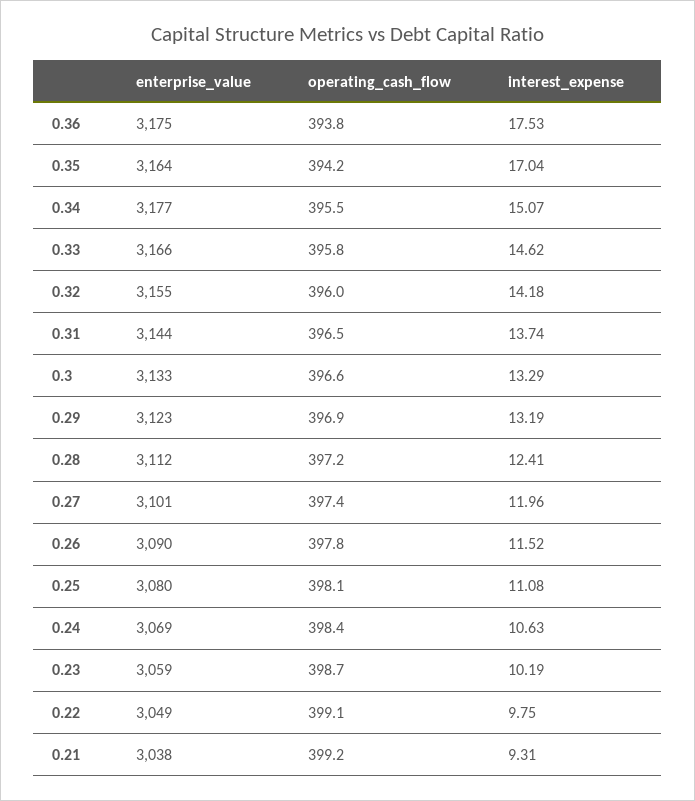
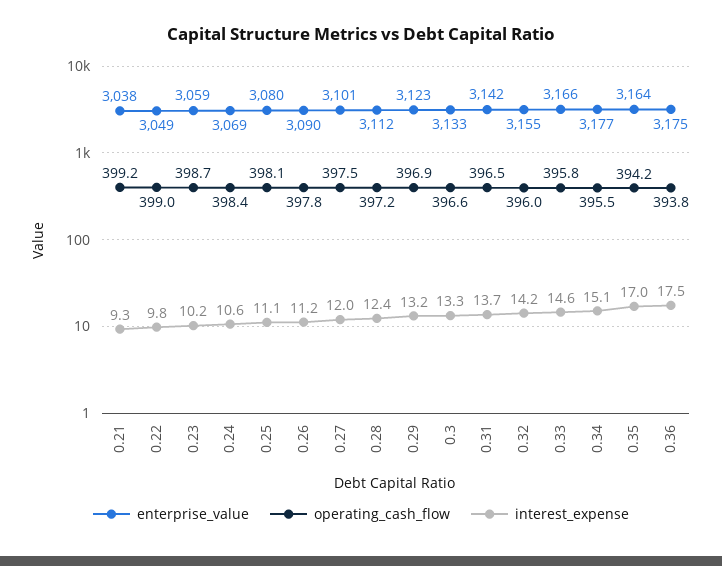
  {
    "enterprise_value": {
      "0.36": 3175,
      "0.35": 3164,
      "0.34": 3177,
      "0.33": 3166,
      "0.32": 3155,
-     "0.31": 3144,
+     "0.31": 3142,
      "0.3": 3133,
      "0.29": 3123,
      "0.28": 3112,
      "0.27": 3101,
      "0.26": 3090,
      "0.25": 3080,
      "0.24": 3069,
      "0.23": 3059,
      "0.22": 3049,
      "0.21": 3038
    },
    "operating_cash_flow": {
      "0.36": 393.8,
      "0.35": 394.2,
      "0.34": 395.5,
      "0.33": 395.8,
      "0.32": 396,
      "0.31": 396.5,
      "0.3": 396.6,
      "0.29": 396.9,
      "0.28": 397.2,
-     "0.27": 397.4,
+     "0.27": 397.5,
      "0.26": 397.8,
      "0.25": 398.1,
      "0.24": 398.4,
      "0.23": 398.7,
-     "0.22": 399.1,
+     "0.22": 399,
      "0.21": 399.2
    },
    "interest_expense": {
      "0.36": 17.53,
      "0.35": 17.04,
      "0.34": 15.07,
      "0.33": 14.62,
      "0.32": 14.18,
      "0.31": 13.74,
      "0.3": 13.29,
      "0.29": 13.19,
      "0.28": 12.41,
      "0.27": 11.96,
-     "0.26": 11.52,
+     "0.26": 11.2,
      "0.25": 11.08,
      "0.24": 10.63,
      "0.23": 10.19,
      "0.22": 9.75,
      "0.21": 9.31
    }
  }

